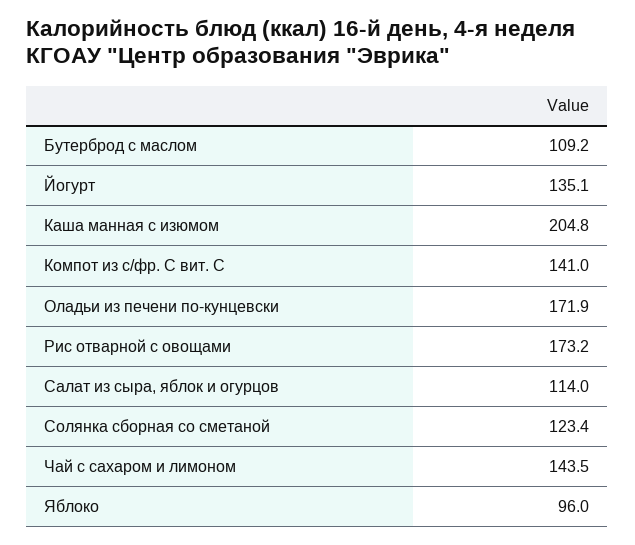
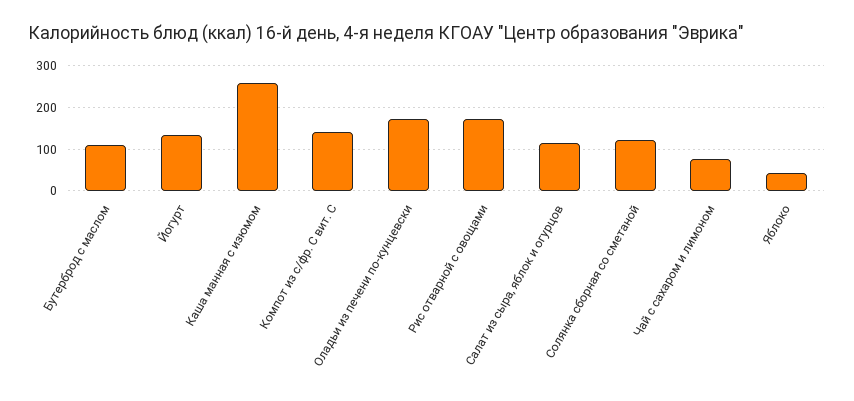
  {
    "Бутерброд с маслом": 109.2,
    "Йогурт": 135.1,
-   "Каша манная с изюмом": 204.8,
+   "Каша манная с изюмом": 260,
    "Компот из с/фр. С вит. С": 141,
    "Оладьи из печени по-кунцевски": 171.9,
    "Рис отварной с овощами": 173.2,
    "Салат из сыра, яблок и огурцов": 114,
    "Солянка сборная со сметаной": 123.4,
-   "Чай с сахаром и лимоном": 143.5,
+   "Чай с сахаром и лимоном": 80,
-   "Яблоко": 96
+   "Яблоко": 40
  }

